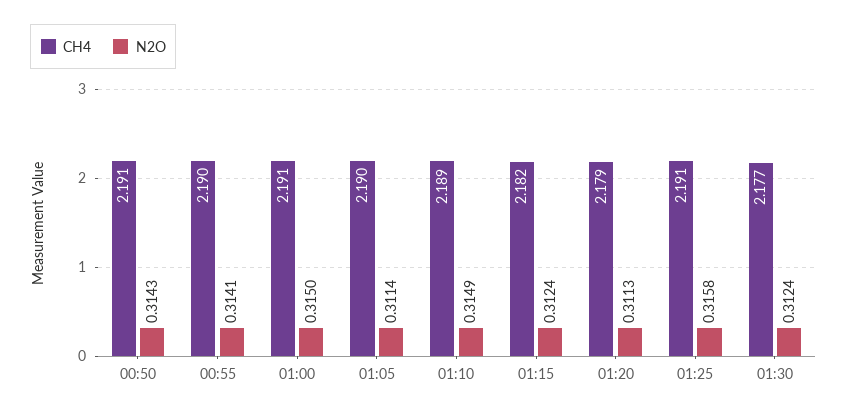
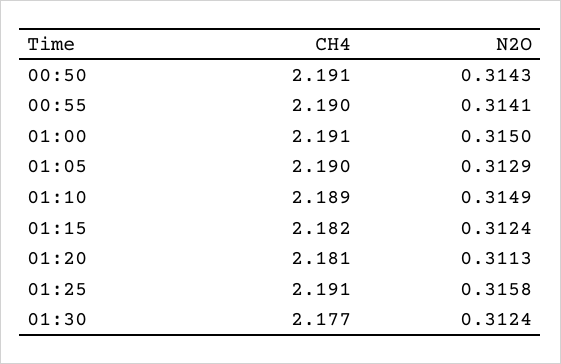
  {
    "CH4": {
      "00:50": 2.191,
      "00:55": 2.19,
      "01:00": 2.191,
      "01:05": 2.19,
      "01:10": 2.189,
      "01:15": 2.182,
-     "01:20": 2.179,
+     "01:20": 2.181,
      "01:25": 2.191,
      "01:30": 2.177
    },
    "N2O": {
      "00:50": 0.3143,
      "00:55": 0.3141,
      "01:00": 0.315,
-     "01:05": 0.3114,
+     "01:05": 0.3129,
      "01:10": 0.3149,
      "01:15": 0.3124,
      "01:20": 0.3113,
      "01:25": 0.3158,
      "01:30": 0.3124
    }
  }

